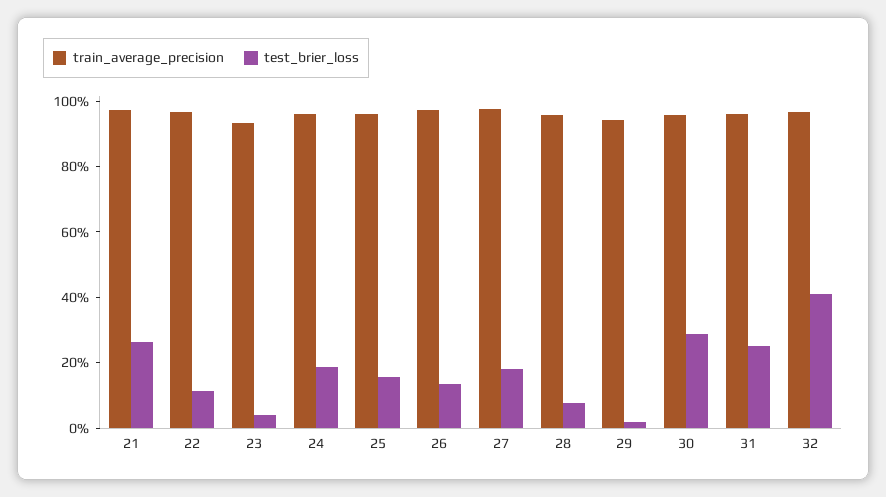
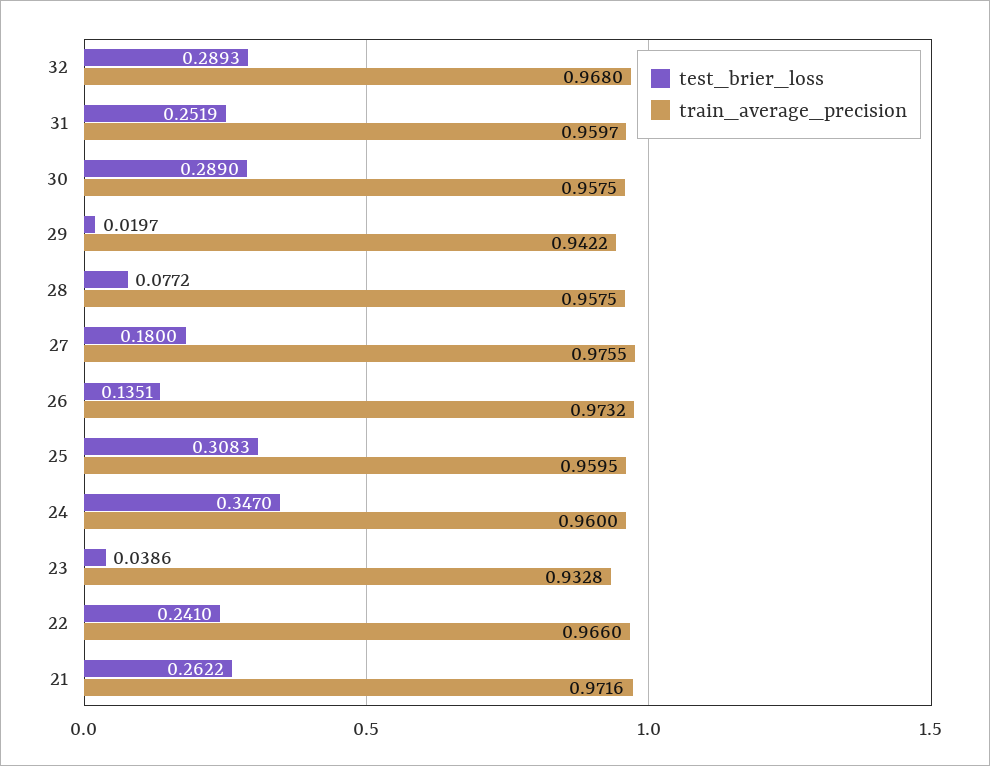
  {
    "train_average_precision": {
      "21": 0.9716,
      "22": 0.966,
      "23": 0.9328,
      "24": 0.96,
      "25": 0.9595,
      "26": 0.9732,
      "27": 0.9755,
      "28": 0.9575,
      "29": 0.9422,
      "30": 0.9575,
      "31": 0.9597,
      "32": 0.968
    },
    "test_brier_loss": {
      "21": 0.2622,
-     "22": 0.1,
+     "22": 0.241,
      "23": 0.0386,
-     "24": 0.2,
+     "24": 0.347,
-     "25": 0.15,
+     "25": 0.3083,
      "26": 0.1351,
      "27": 0.18,
      "28": 0.0772,
      "29": 0.0197,
      "30": 0.289,
      "31": 0.2519,
-     "32": 0.4
+     "32": 0.2893
    }
  }

